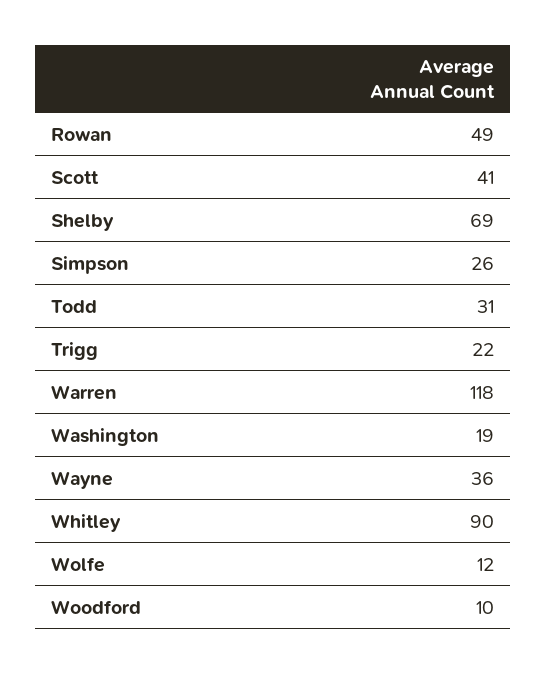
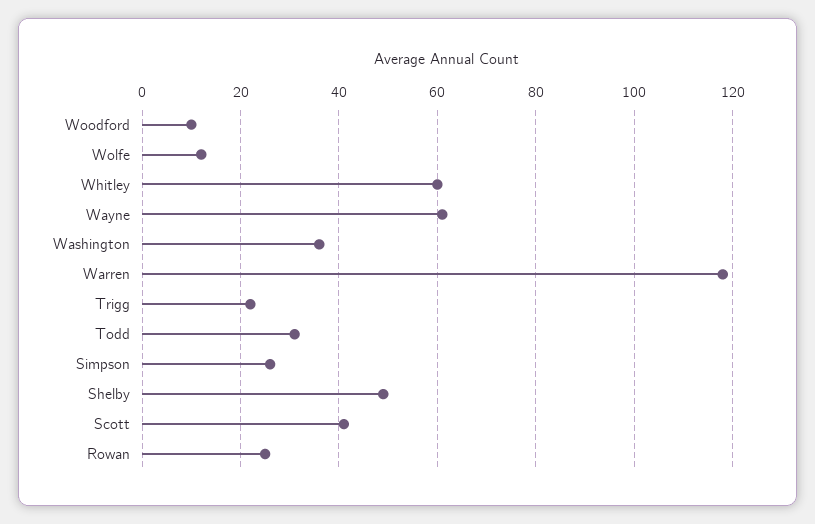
  {
-   "Rowan": 49,
+   "Rowan": 25,
    "Scott": 41,
-   "Shelby": 69,
+   "Shelby": 50,
    "Simpson": 26,
    "Todd": 31,
    "Trigg": 22,
    "Warren": 118,
-   "Washington": 19,
+   "Washington": 35,
-   "Wayne": 36,
+   "Wayne": 60,
-   "Whitley": 90,
+   "Whitley": 60,
    "Wolfe": 12,
    "Woodford": 10
  }

